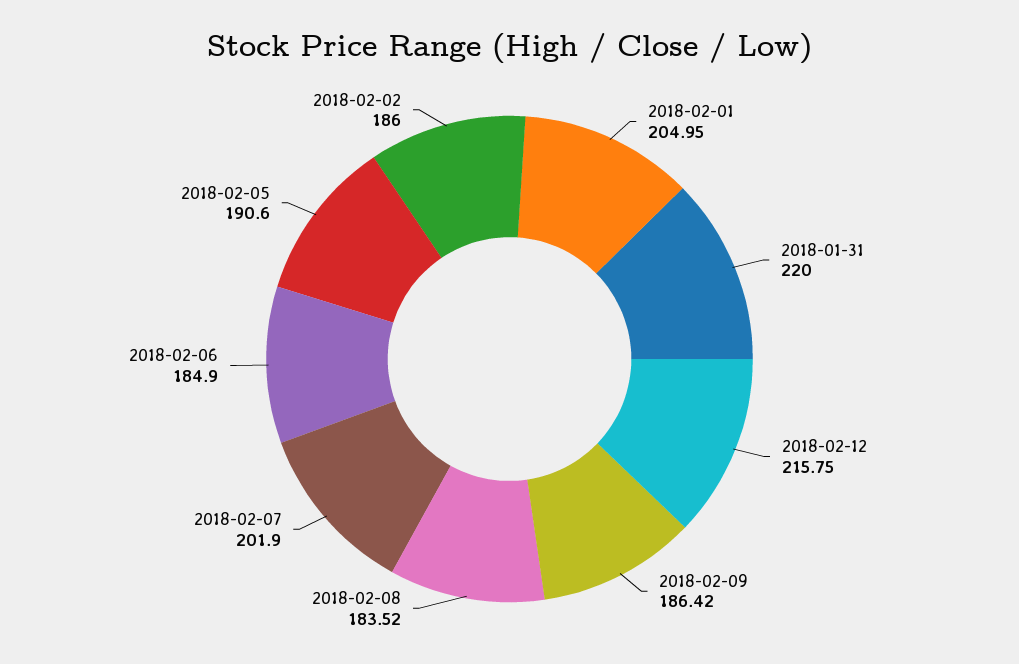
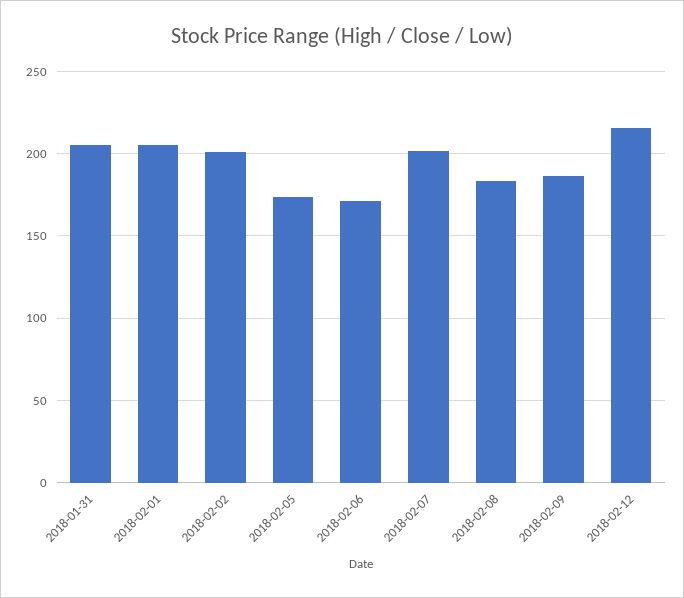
  {
    "2018-02-01": 204.95,
-   "2018-01-31": 220,
+   "2018-01-31": 205,
    "2018-02-12": 215.75,
    "2018-02-09": 186.42,
    "2018-02-08": 183.52,
    "2018-02-07": 201.9,
-   "2018-02-06": 184.9,
+   "2018-02-06": 170,
-   "2018-02-05": 190.6,
+   "2018-02-05": 175,
-   "2018-02-02": 186
+   "2018-02-02": 200
  }

